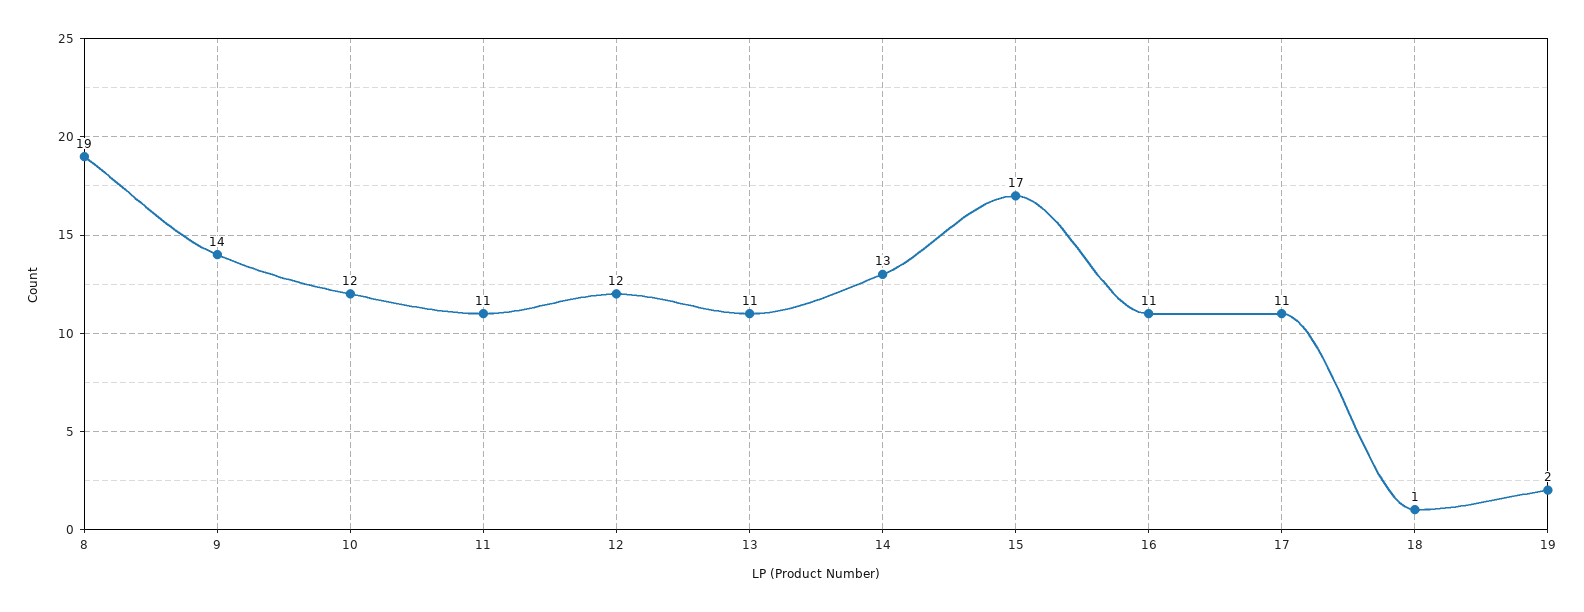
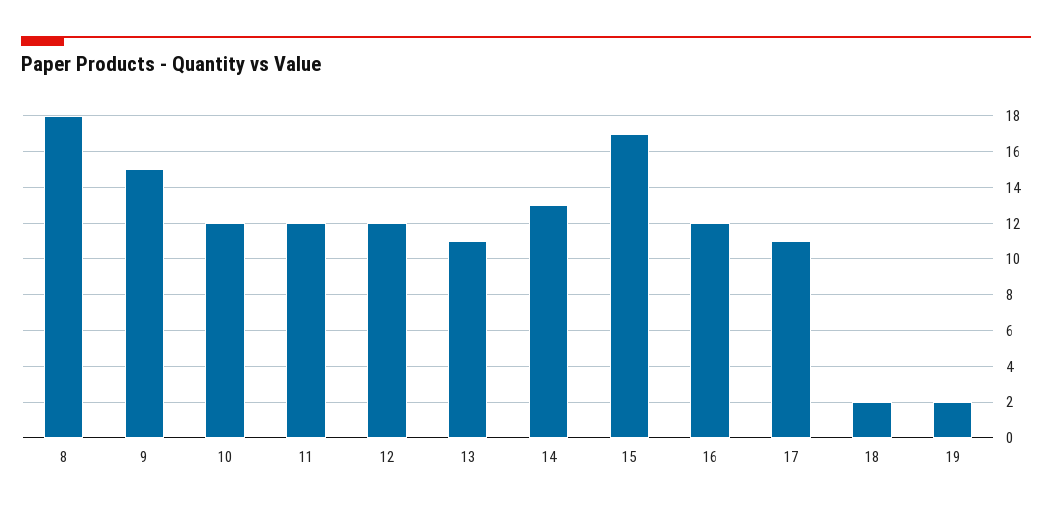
  {
-   "8": 19,
+   "8": 18,
-   "9": 14,
+   "9": 15,
    "10": 12,
-   "11": 11,
+   "11": 12,
    "12": 12,
    "13": 11,
    "14": 13,
    "15": 17,
-   "16": 11,
+   "16": 12,
    "17": 11,
-   "18": 1,
+   "18": 2,
    "19": 2
  }

